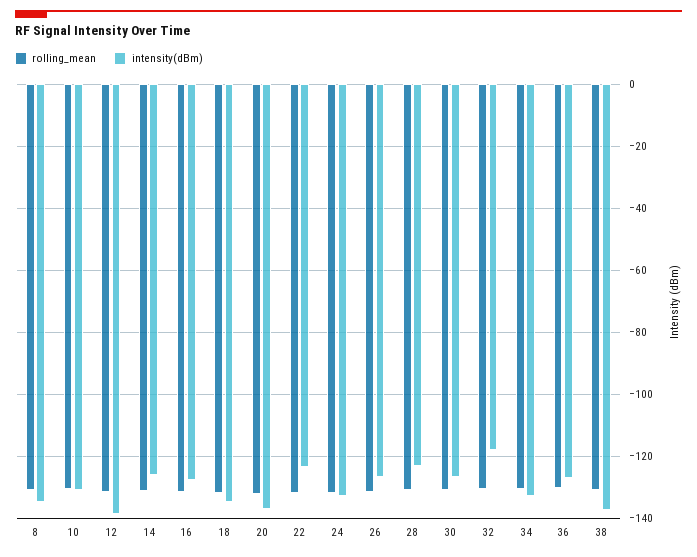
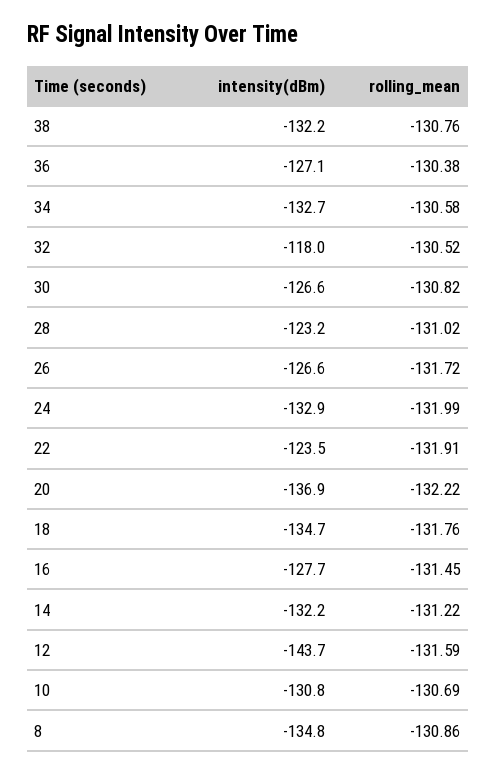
  {
    "rolling_mean": {
      "8": -130.86,
      "10": -130.69,
      "12": -131.59,
      "14": -131.22,
      "16": -131.45,
      "18": -131.76,
      "20": -132.22,
      "22": -131.91,
      "24": -131.99,
      "26": -131.72,
      "28": -131.02,
      "30": -130.82,
      "32": -130.52,
      "34": -130.58,
      "36": -130.38,
      "38": -130.76
    },
    "intensity(dBm)": {
      "8": -134.8,
      "10": -130.8,
-     "12": -138,
+     "12": -143.7,
-     "14": -126,
+     "14": -132.2,
      "16": -127.7,
      "18": -134.7,
      "20": -136.9,
      "22": -123.5,
      "24": -132.9,
      "26": -126.6,
      "28": -123.2,
      "30": -126.6,
      "32": -118,
      "34": -132.7,
      "36": -127.1,
-     "38": -138
+     "38": -132.2
    }
  }

